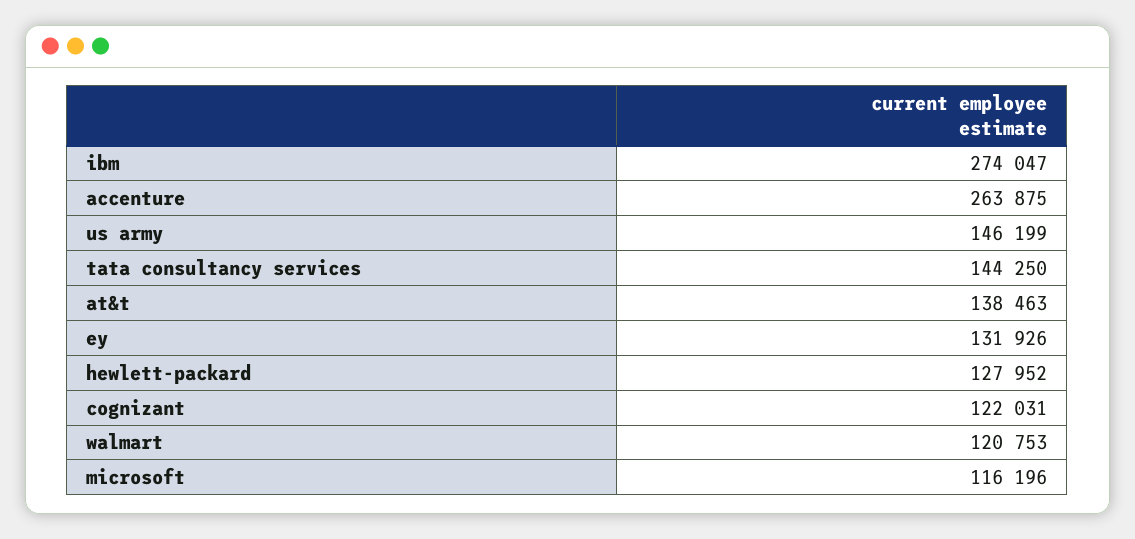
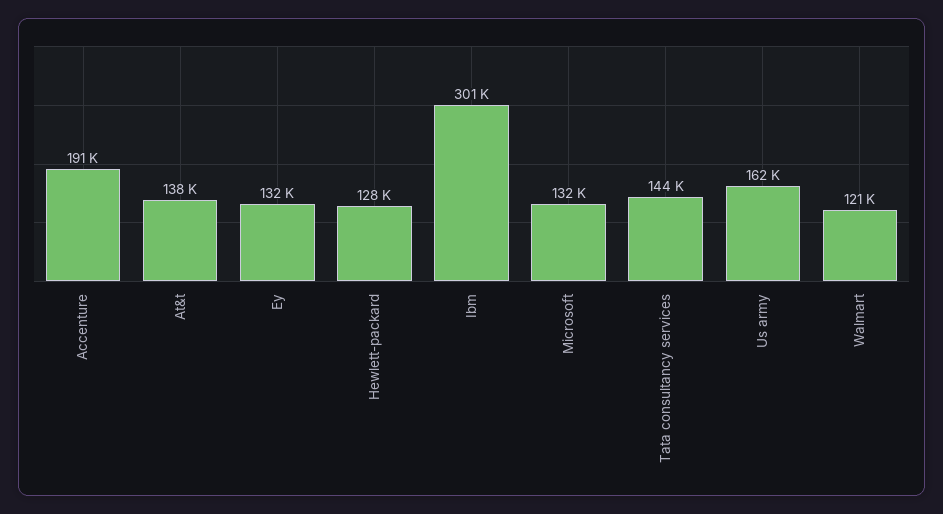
  {
-   "ibm": 274047,
+   "ibm": 301000,
-   "accenture": 263875,
+   "accenture": 191000,
-   "us army": 146199,
+   "us army": 162000,
    "tata consultancy services": 144250,
    "at&t": 138463,
    "ey": 131926,
    "hewlett-packard": 127952,
-   "cognizant": 122031,
    "walmart": 120753,
-   "microsoft": 116196
+   "microsoft": 132000
  }

